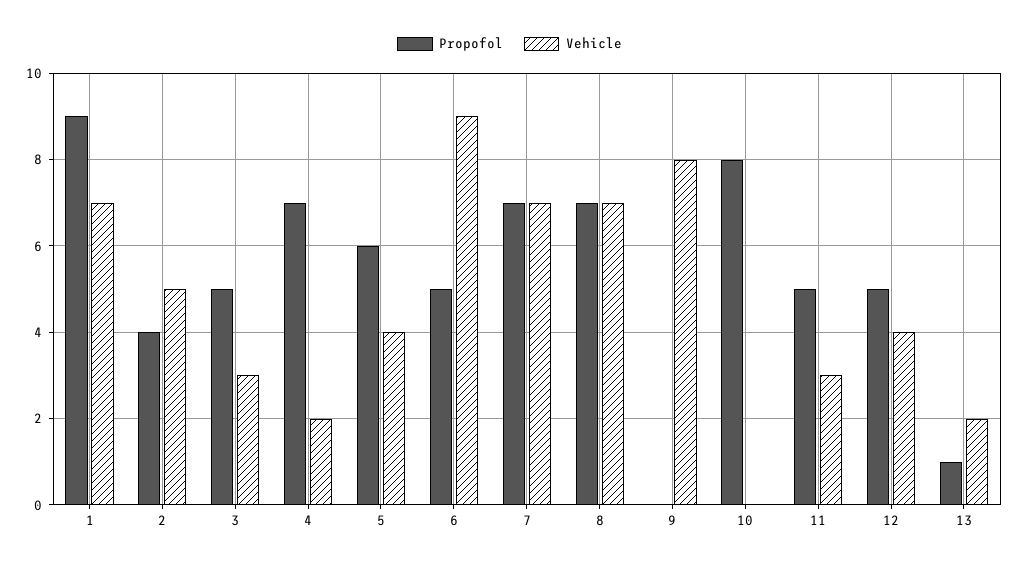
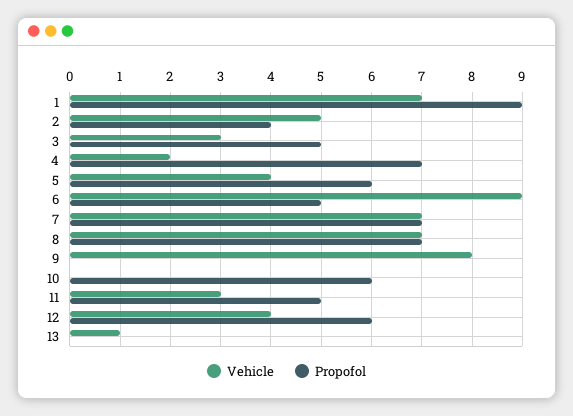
  {
    "Propofol": {
      "1": 9,
      "2": 4,
      "3": 5,
      "4": 7,
      "5": 6,
      "6": 5,
      "7": 7,
      "8": 7,
      "9": 0,
-     "10": 8,
+     "10": 6,
      "11": 5,
-     "12": 5,
+     "12": 6,
-     "13": 1
+     "13": 0
    },
    "Vehicle": {
      "1": 7,
      "2": 5,
      "3": 3,
      "4": 2,
      "5": 4,
      "6": 9,
      "7": 7,
      "8": 7,
      "9": 8,
      "10": 0,
      "11": 3,
      "12": 4,
-     "13": 2
+     "13": 1
    }
  }

